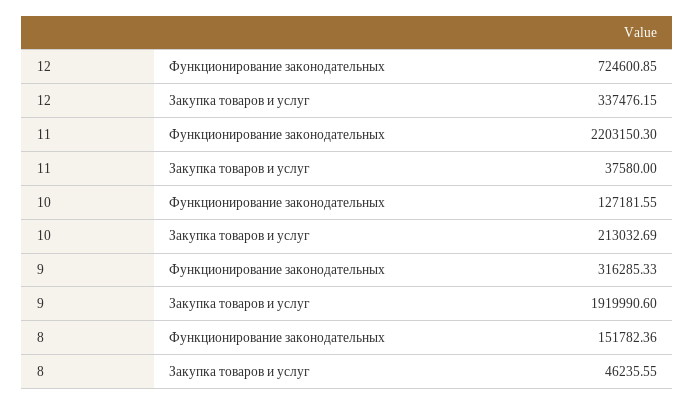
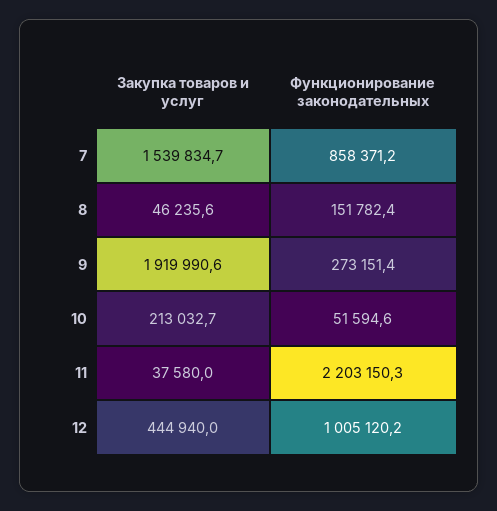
  {
    "12": {
-     "Функционирование законодательных": 724600.85,
+     "Функционирование законодательных": 1005120.2,
-     "Закупка товаров и услуг": 337476.15
+     "Закупка товаров и услуг": 444940
    },
    "11": {
      "Функционирование законодательных": 2203150.3,
      "Закупка товаров и услуг": 37580
    },
    "10": {
-     "Функционирование законодательных": 127181.55,
+     "Функционирование законодательных": 51594.6,
      "Закупка товаров и услуг": 213032.69
    },
    "9": {
-     "Функционирование законодательных": 316285.33,
+     "Функционирование законодательных": 273151.4,
      "Закупка товаров и услуг": 1919990.6
    },
    "8": {
      "Функционирование законодательных": 151782.36,
      "Закупка товаров и услуг": 46235.55
-   }
+   },
+   "7": {
+     "Закупка товаров и услуг": 1539834.7,
+     "Функционирование законодательных": 858371.2
+   }
  }

